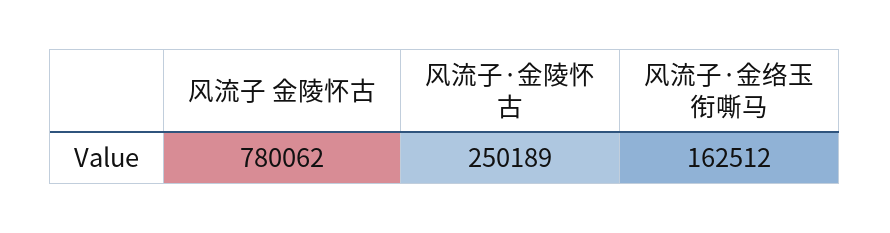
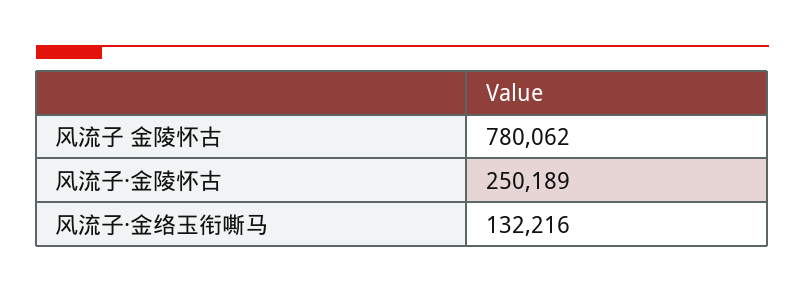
  {
    "风流子 金陵怀古": 780062,
    "风流子·金陵怀古": 250189,
-   "风流子·金络玉衔嘶马": 162512
+   "风流子·金络玉衔嘶马": 132216
  }

